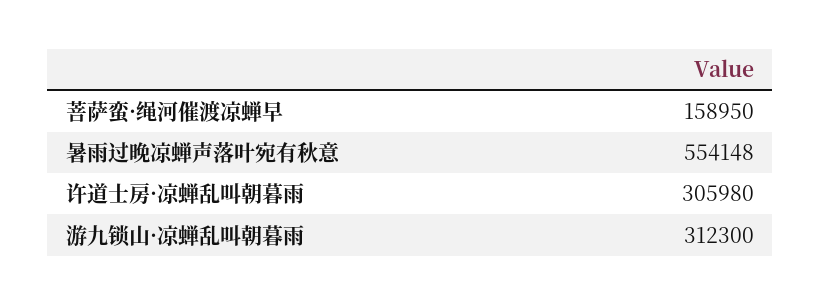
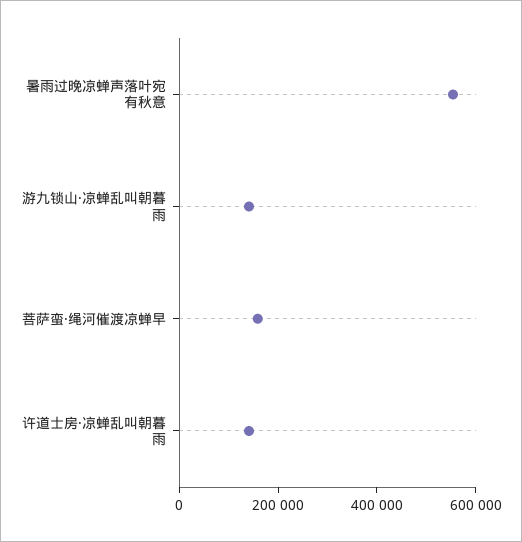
  {
    "菩萨蛮·绳河催渡凉蝉早": 158950,
    "暑雨过晚凉蝉声落叶宛有秋意": 554148,
-   "许道士房·凉蝉乱叫朝暮雨": 305980,
+   "许道士房·凉蝉乱叫朝暮雨": 150000,
-   "游九锁山·凉蝉乱叫朝暮雨": 312300
+   "游九锁山·凉蝉乱叫朝暮雨": 150000
  }

